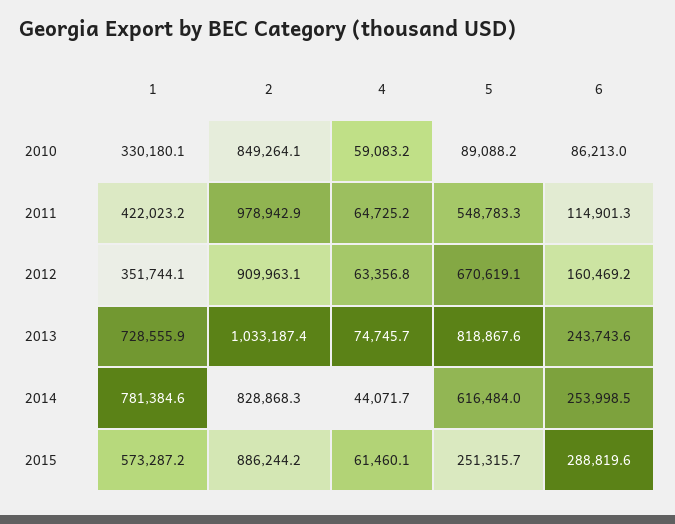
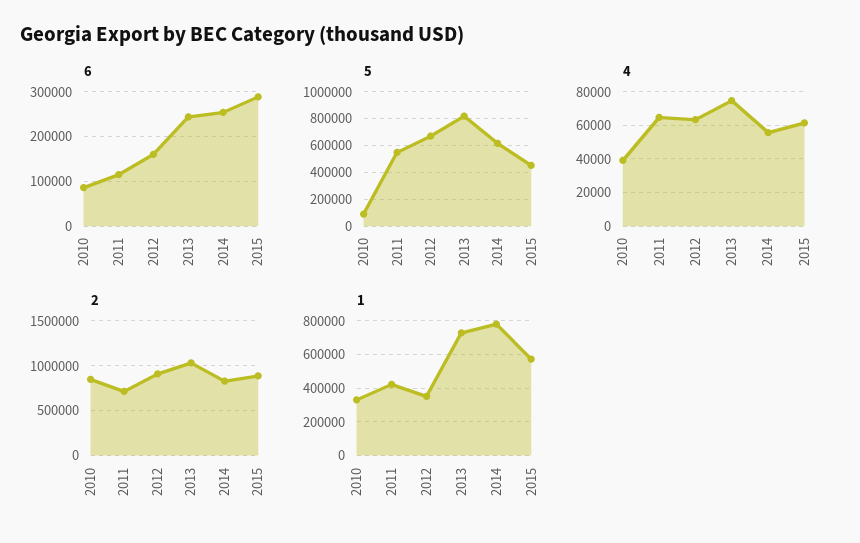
  {
    "1": {
      "2010": 330180.1,
      "2011": 422023.2,
      "2012": 351744.1,
      "2013": 728555.9,
      "2014": 781384.6,
      "2015": 573287.2
    },
    "2": {
      "2010": 849264.1,
-     "2011": 978942.9,
+     "2011": 700000,
      "2012": 909963.1,
      "2013": 1033187.4,
      "2014": 828868.3,
      "2015": 886244.2
    },
    "4": {
-     "2010": 59083.2,
+     "2010": 40000,
      "2011": 64725.2,
      "2012": 63356.8,
      "2013": 74745.7,
-     "2014": 44071.7,
+     "2014": 55000,
      "2015": 61460.1
    },
    "5": {
      "2010": 89088.2,
      "2011": 548783.3,
      "2012": 670619.1,
      "2013": 818867.6,
      "2014": 616484,
-     "2015": 251315.7
+     "2015": 450000
    },
    "6": {
      "2010": 86213,
      "2011": 114901.3,
      "2012": 160469.2,
      "2013": 243743.6,
      "2014": 253998.5,
      "2015": 288819.6
    }
  }

